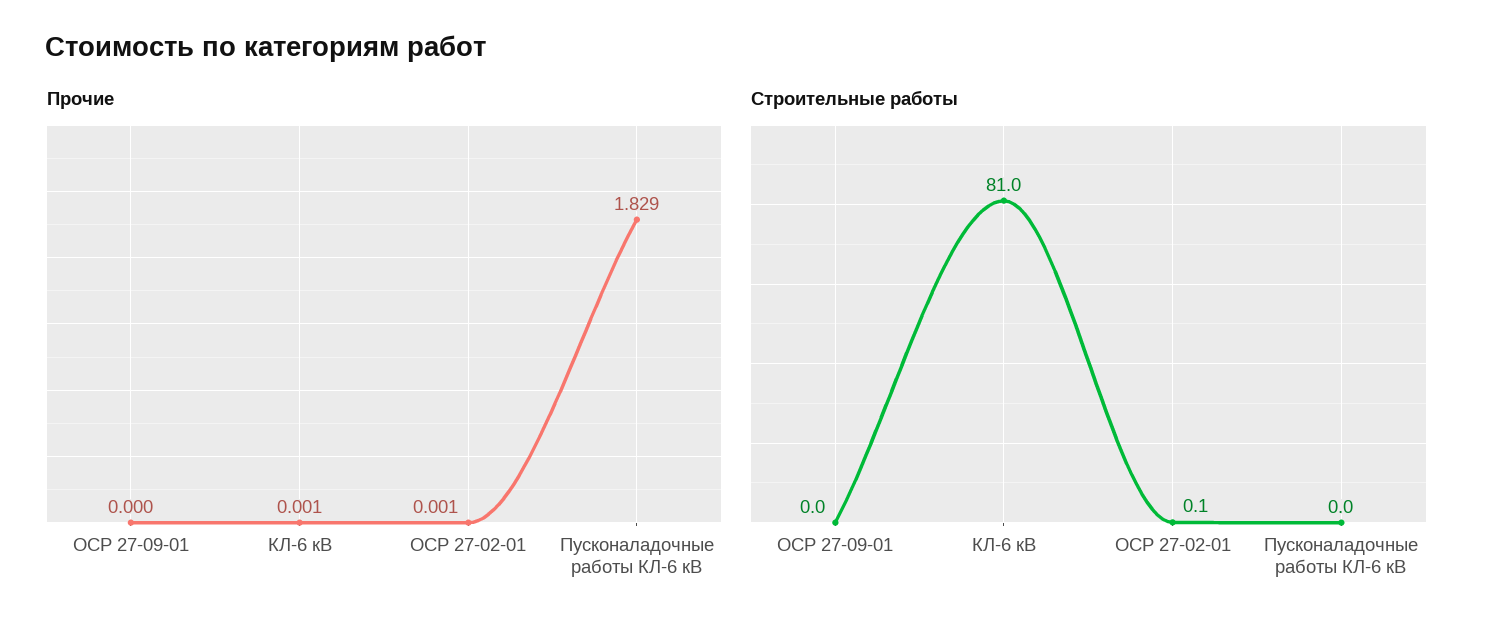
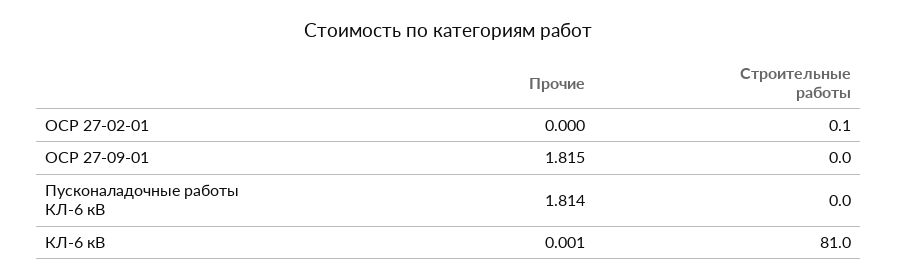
  {
    "Прочие": {
-     "ОСР 27-09-01": 0,
+     "ОСР 27-09-01": 1.815,
      "КЛ-6 кВ": 0.001,
-     "ОСР 27-02-01": 0.001,
+     "ОСР 27-02-01": 0,
-     "Пусконаладочные работы КЛ-6 кВ": 1.829
+     "Пусконаладочные работы КЛ-6 кВ": 1.814
    },
    "Строительные работы": {
      "ОСР 27-09-01": 0,
      "КЛ-6 кВ": 81,
      "ОСР 27-02-01": 0.1,
      "Пусконаладочные работы КЛ-6 кВ": 0
    }
  }

